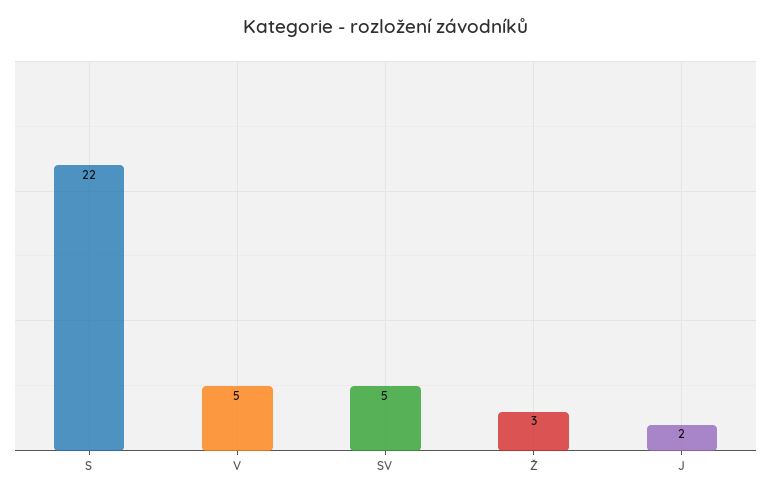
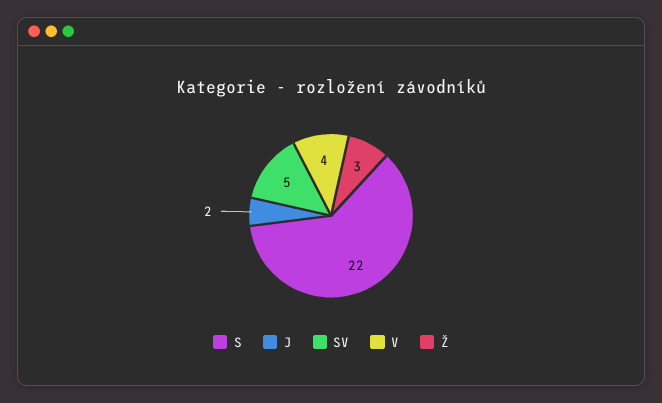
  {
    "S": 22,
-   "V": 5,
+   "V": 4,
    "SV": 5,
    "Ž": 3,
    "J": 2
  }

